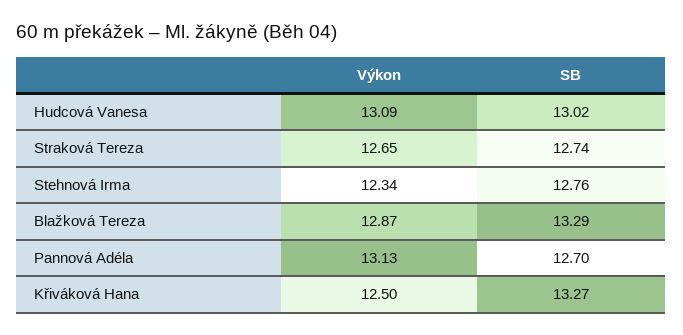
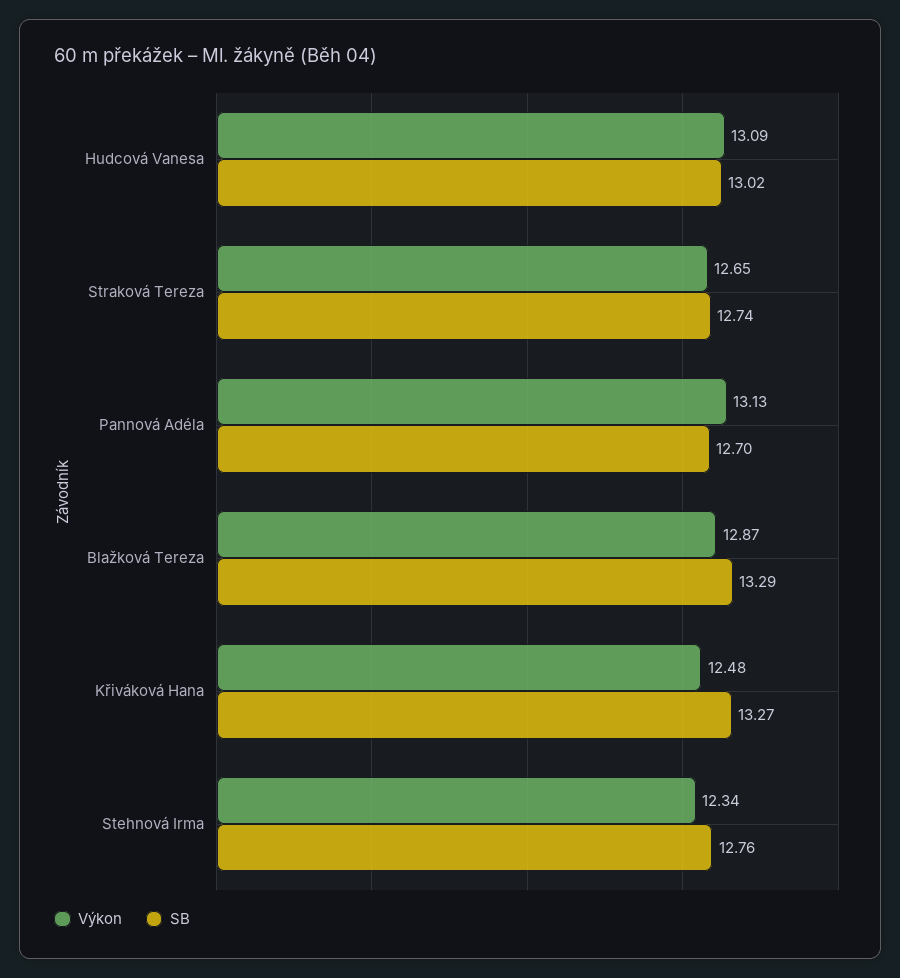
  {
    "Výkon": {
      "Hudcová Vanesa": 13.09,
      "Straková Tereza": 12.65,
      "Stehnová Irma": 12.34,
      "Blažková Tereza": 12.87,
      "Pannová Adéla": 13.13,
-     "Křiváková Hana": 12.5
+     "Křiváková Hana": 12.48
    },
    "SB": {
      "Hudcová Vanesa": 13.02,
      "Straková Tereza": 12.74,
      "Stehnová Irma": 12.76,
      "Blažková Tereza": 13.29,
      "Pannová Adéla": 12.7,
      "Křiváková Hana": 13.27
    }
  }

